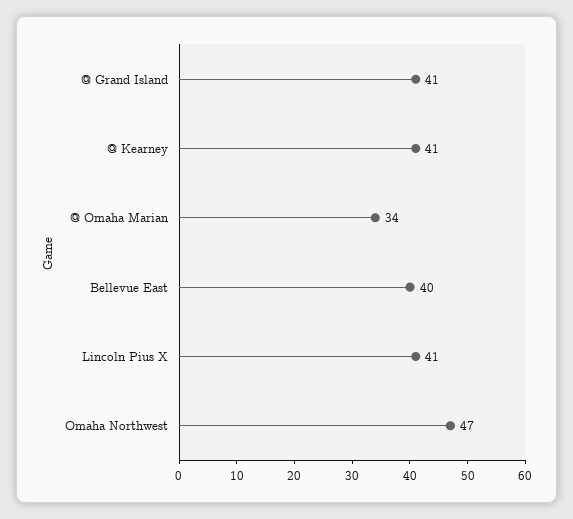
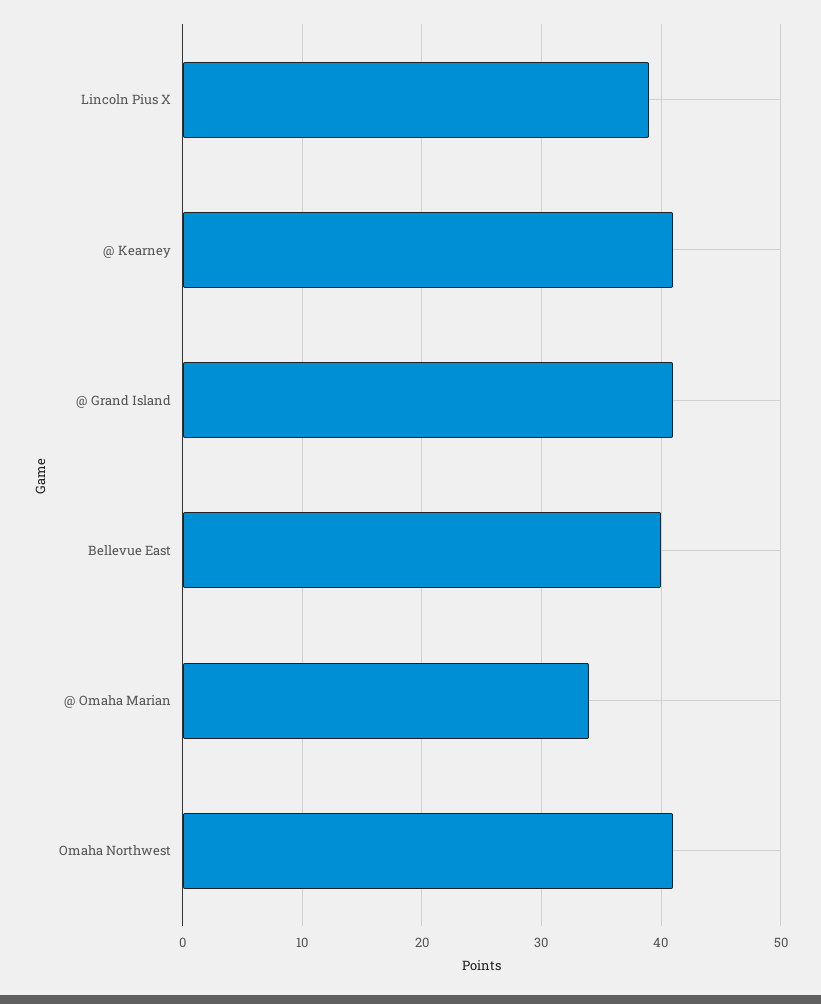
  {
    "@ Grand Island": 41,
    "@ Kearney": 41,
    "@ Omaha Marian": 34,
    "Bellevue East": 40,
-   "Lincoln Pius X": 41,
+   "Lincoln Pius X": 39,
-   "Omaha Northwest": 47
+   "Omaha Northwest": 41
  }

